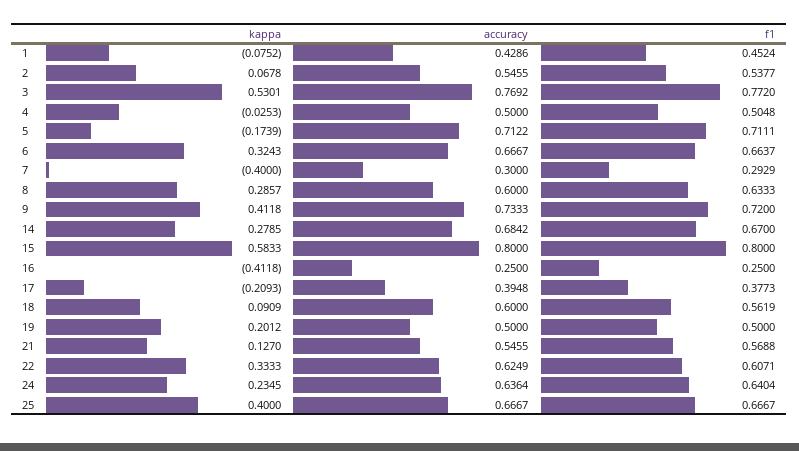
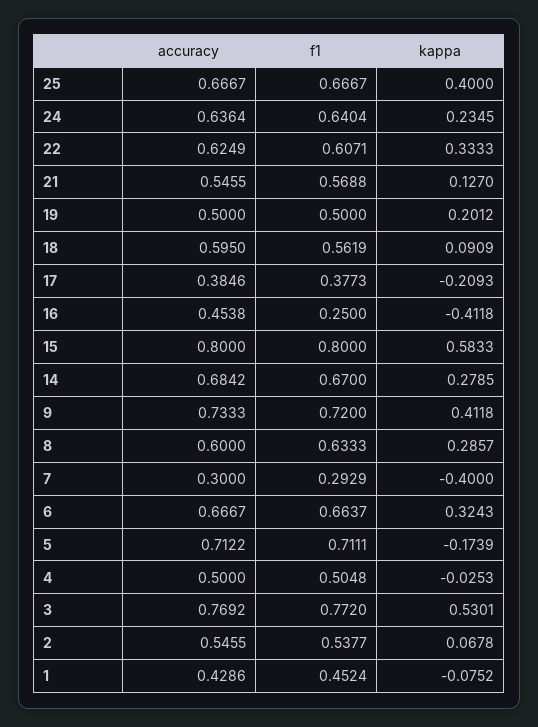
  {
    "kappa": {
      "1": -0.0752,
      "2": 0.0678,
      "3": 0.5301,
      "4": -0.0253,
      "5": -0.1739,
      "6": 0.3243,
      "7": -0.4,
      "8": 0.2857,
      "9": 0.4118,
      "14": 0.2785,
      "15": 0.5833,
      "16": -0.4118,
      "17": -0.2093,
      "18": 0.0909,
      "19": 0.2012,
      "21": 0.127,
      "22": 0.3333,
      "24": 0.2345,
      "25": 0.4
    },
    "accuracy": {
      "1": 0.4286,
      "2": 0.5455,
      "3": 0.7692,
      "4": 0.5,
      "5": 0.7122,
      "6": 0.6667,
      "7": 0.3,
      "8": 0.6,
      "9": 0.7333,
      "14": 0.6842,
      "15": 0.8,
-     "16": 0.25,
+     "16": 0.4538,
-     "17": 0.3948,
+     "17": 0.3846,
-     "18": 0.6,
+     "18": 0.595,
      "19": 0.5,
      "21": 0.5455,
      "22": 0.6249,
      "24": 0.6364,
      "25": 0.6667
    },
    "f1": {
      "1": 0.4524,
      "2": 0.5377,
      "3": 0.772,
      "4": 0.5048,
      "5": 0.7111,
      "6": 0.6637,
      "7": 0.2929,
      "8": 0.6333,
      "9": 0.72,
      "14": 0.67,
      "15": 0.8,
      "16": 0.25,
      "17": 0.3773,
      "18": 0.5619,
      "19": 0.5,
      "21": 0.5688,
      "22": 0.6071,
      "24": 0.6404,
      "25": 0.6667
    }
  }

